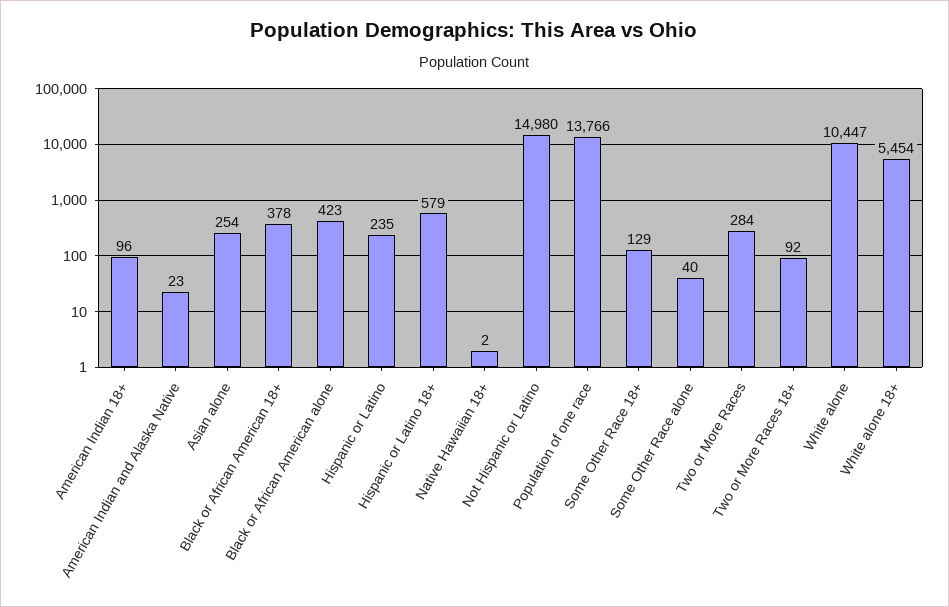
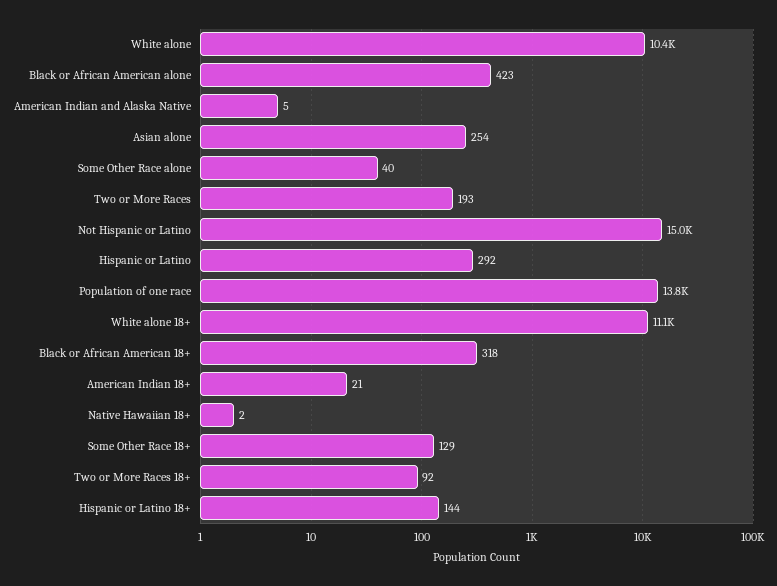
  {
-   "American Indian 18+": 96,
+   "American Indian 18+": 21,
-   "American Indian and Alaska Native": 23,
+   "American Indian and Alaska Native": 5,
    "Asian alone": 254,
-   "Black or African American 18+": 378,
+   "Black or African American 18+": 318,
    "Black or African American alone": 423,
-   "Hispanic or Latino": 235,
+   "Hispanic or Latino": 292,
-   "Hispanic or Latino 18+": 579,
+   "Hispanic or Latino 18+": 144,
    "Native Hawaiian 18+": 2,
    "Not Hispanic or Latino": 14980,
    "Population of one race": 13766,
    "Some Other Race 18+": 129,
    "Some Other Race alone": 40,
-   "Two or More Races": 284,
+   "Two or More Races": 193,
    "Two or More Races 18+": 92,
    "White alone": 10447,
-   "White alone 18+": 5454
+   "White alone 18+": 11100
  }

